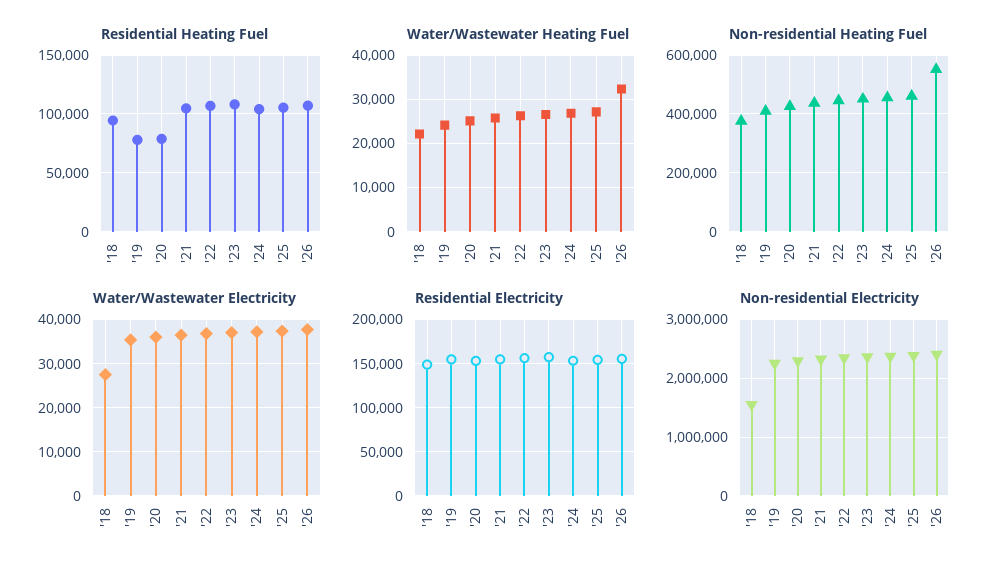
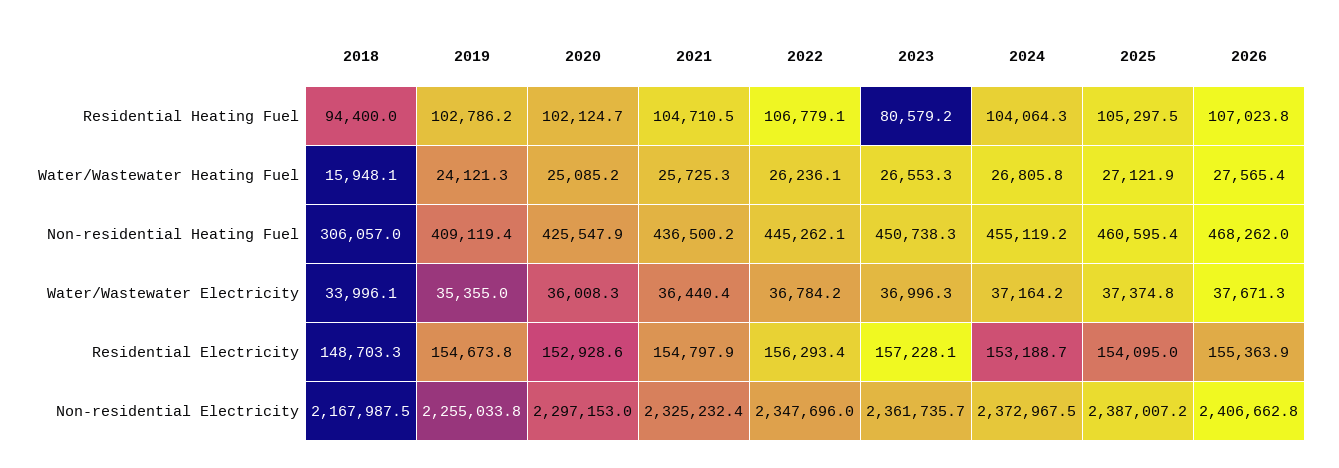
  {
    "Residential Heating Fuel": {
      "'18": 94400,
-     "'19": 80000,
+     "'19": 102786.2,
-     "'20": 80000,
+     "'20": 102124.7,
      "'21": 104710.5,
      "'22": 106779.1,
-     "'23": 110000,
+     "'23": 80579.2,
      "'24": 104064.3,
      "'25": 105297.5,
      "'26": 107023.8
    },
    "Water/Wastewater Heating Fuel": {
-     "'18": 22000,
+     "'18": 15948.1,
      "'19": 24121.3,
      "'20": 25085.2,
      "'21": 25725.3,
      "'22": 26236.1,
      "'23": 26553.3,
      "'24": 26805.8,
      "'25": 27121.9,
-     "'26": 32000
+     "'26": 27565.4
    },
    "Non-residential Heating Fuel": {
-     "'18": 375000,
+     "'18": 306057,
      "'19": 409119.4,
      "'20": 425547.9,
      "'21": 436500.2,
      "'22": 445262.1,
      "'23": 450738.3,
      "'24": 455119.2,
      "'25": 460595.4,
-     "'26": 550000
+     "'26": 468262
    },
    "Water/Wastewater Electricity": {
-     "'18": 28000,
+     "'18": 33996.1,
      "'19": 35355,
      "'20": 36008.3,
      "'21": 36440.4,
      "'22": 36784.2,
      "'23": 36996.3,
      "'24": 37164.2,
      "'25": 37374.8,
      "'26": 37671.3
    },
    "Residential Electricity": {
      "'18": 148703.3,
      "'19": 154673.8,
      "'20": 152928.6,
      "'21": 154797.9,
      "'22": 156293.4,
      "'23": 157228.1,
      "'24": 153188.7,
      "'25": 154095,
      "'26": 155363.9
    },
    "Non-residential Electricity": {
-     "'18": 1600000,
+     "'18": 2167987.5,
      "'19": 2255033.8,
      "'20": 2297153,
      "'21": 2325232.4,
      "'22": 2347696,
      "'23": 2361735.7,
      "'24": 2372967.5,
      "'25": 2387007.2,
      "'26": 2406662.8
    }
  }

